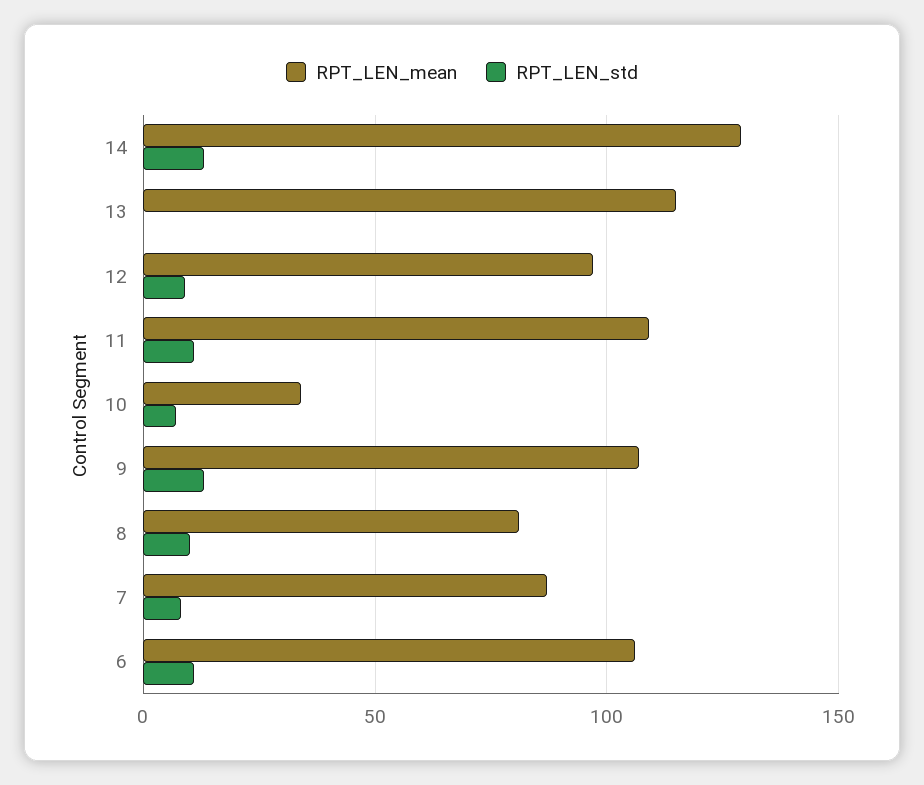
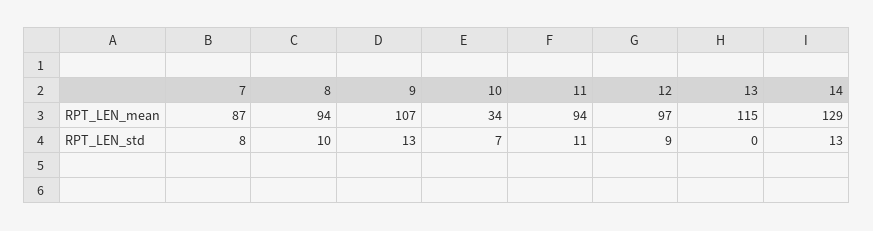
  {
    "RPT_LEN_mean": {
      "14": 129,
      "13": 115,
      "12": 97,
-     "11": 110,
+     "11": 94,
      "10": 34,
      "9": 107,
-     "8": 80,
+     "8": 94,
-     "7": 87,
+     "7": 87
-     "6": 105
    },
    "RPT_LEN_std": {
      "14": 13,
      "13": 0,
      "12": 9,
      "11": 11,
      "10": 7,
      "9": 13,
      "8": 10,
-     "7": 8,
+     "7": 8
-     "6": 10
    }
  }

